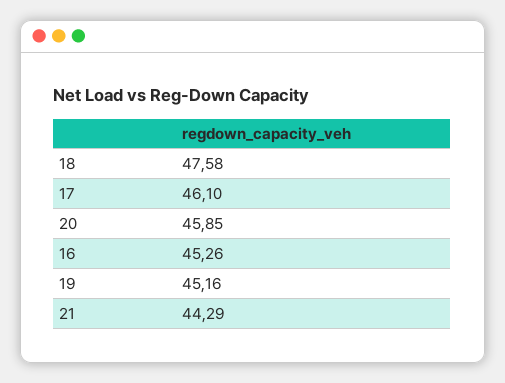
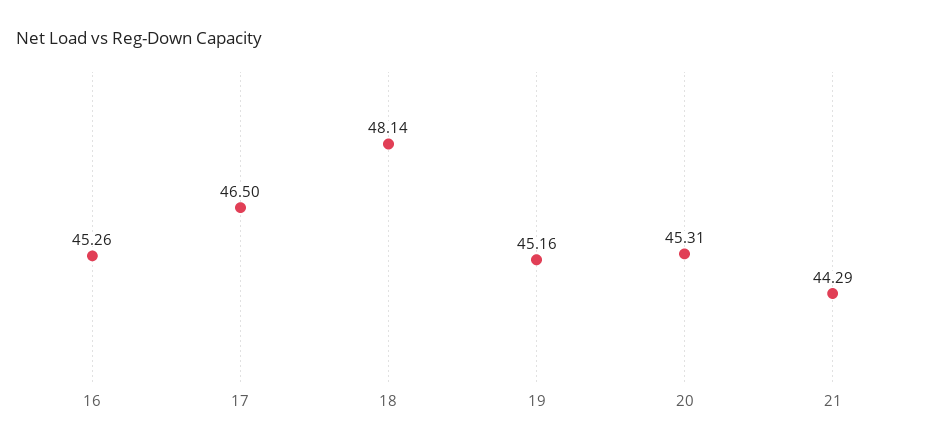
  {
-   "18": 47.58,
+   "18": 48.14,
-   "17": 46.1,
+   "17": 46.5,
-   "20": 45.85,
+   "20": 45.31,
    "16": 45.26,
    "19": 45.16,
    "21": 44.29
  }

